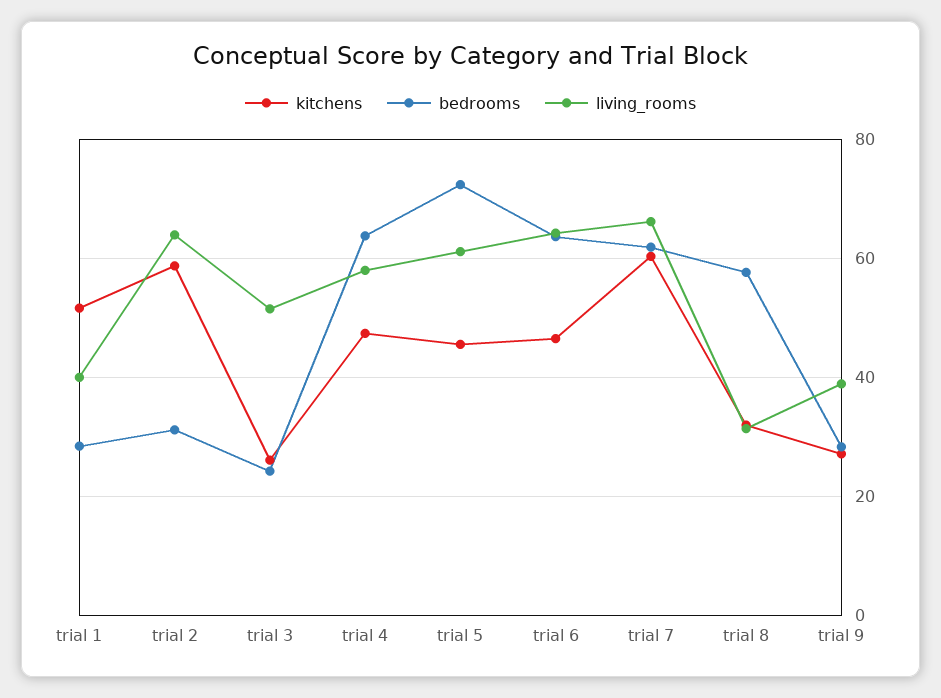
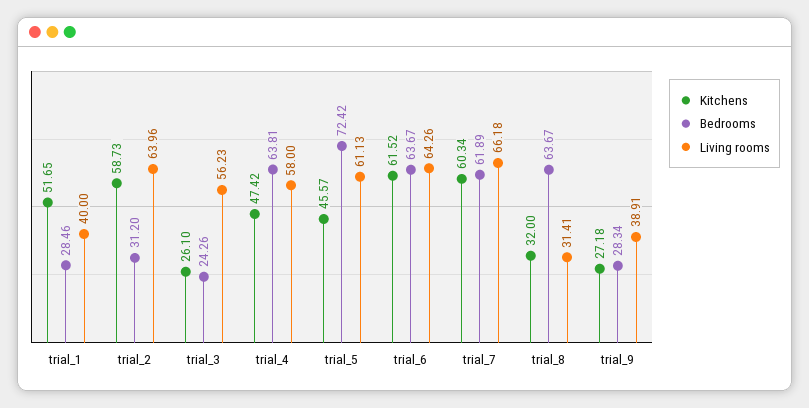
  {
    "kitchens": {
      "trial 1": 51.65,
      "trial 2": 58.73,
      "trial 3": 26.1,
      "trial 4": 47.42,
      "trial 5": 45.57,
-     "trial 6": 46,
+     "trial 6": 61.52,
      "trial 7": 60.34,
      "trial 8": 32,
      "trial 9": 27.18
    },
    "bedrooms": {
      "trial 1": 28.46,
      "trial 2": 31.2,
      "trial 3": 24.26,
      "trial 4": 63.81,
      "trial 5": 72.42,
      "trial 6": 63.67,
      "trial 7": 61.89,
-     "trial 8": 58,
+     "trial 8": 63.67,
      "trial 9": 28.34
    },
    "living_rooms": {
      "trial 1": 40,
      "trial 2": 63.96,
-     "trial 3": 52,
+     "trial 3": 56.23,
      "trial 4": 58,
      "trial 5": 61.13,
      "trial 6": 64.26,
      "trial 7": 66.18,
      "trial 8": 31.41,
      "trial 9": 38.91
    }
  }

